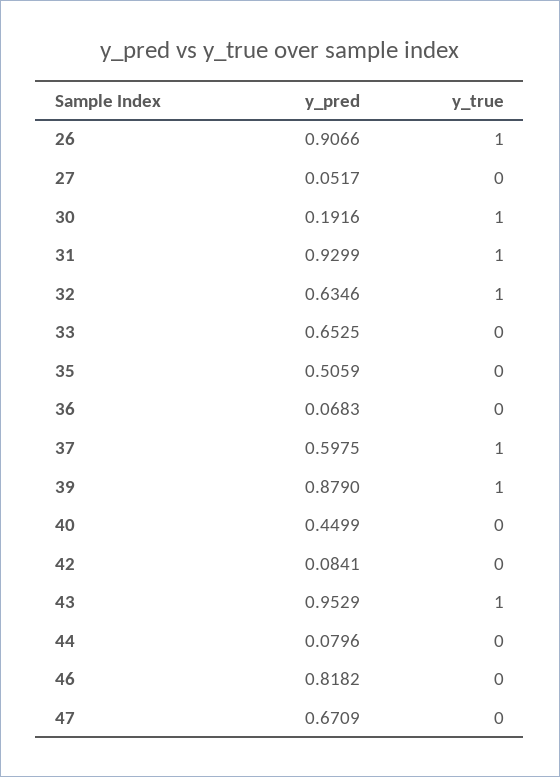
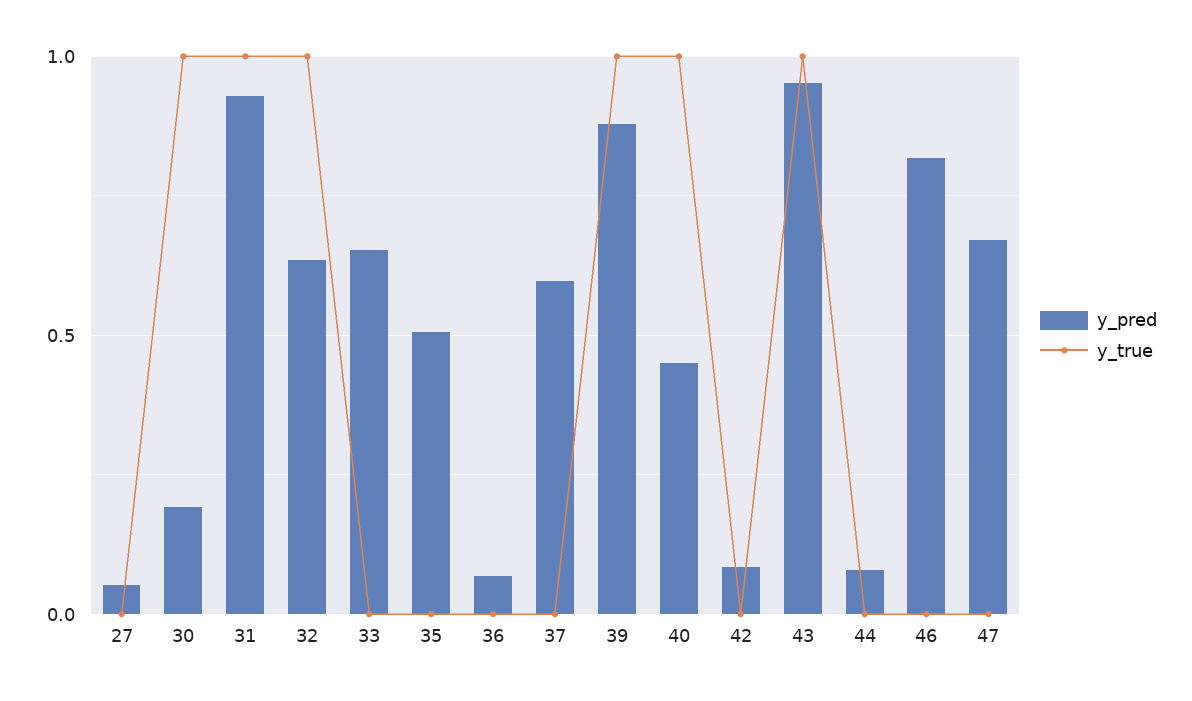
  {
    "y_pred": {
-     "26": 0.9066,
      "27": 0.0517,
      "30": 0.1916,
      "31": 0.9299,
      "32": 0.6346,
      "33": 0.6525,
      "35": 0.5059,
      "36": 0.0683,
      "37": 0.5975,
      "39": 0.879,
      "40": 0.4499,
      "42": 0.0841,
      "43": 0.9529,
      "44": 0.0796,
      "46": 0.8182,
      "47": 0.6709
    },
    "y_true": {
-     "26": 1,
      "27": 0,
      "30": 1,
      "31": 1,
      "32": 1,
      "33": 0,
      "35": 0,
      "36": 0,
-     "37": 1,
+     "37": 0,
      "39": 1,
-     "40": 0,
+     "40": 1,
      "42": 0,
      "43": 1,
      "44": 0,
      "46": 0,
      "47": 0
    }
  }

